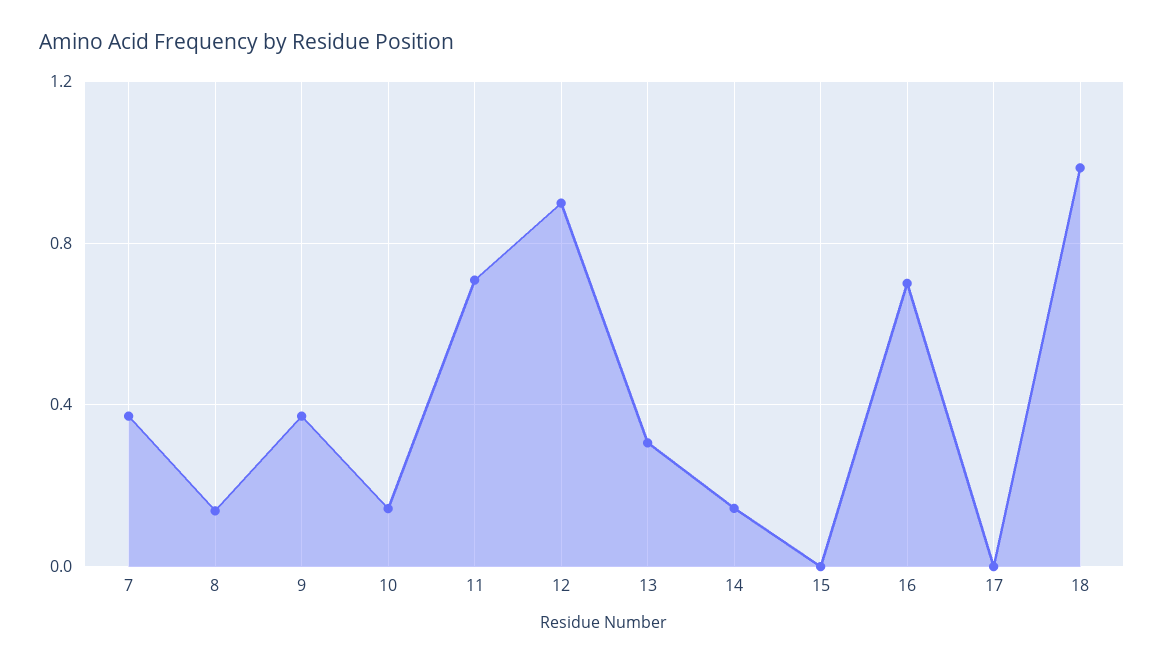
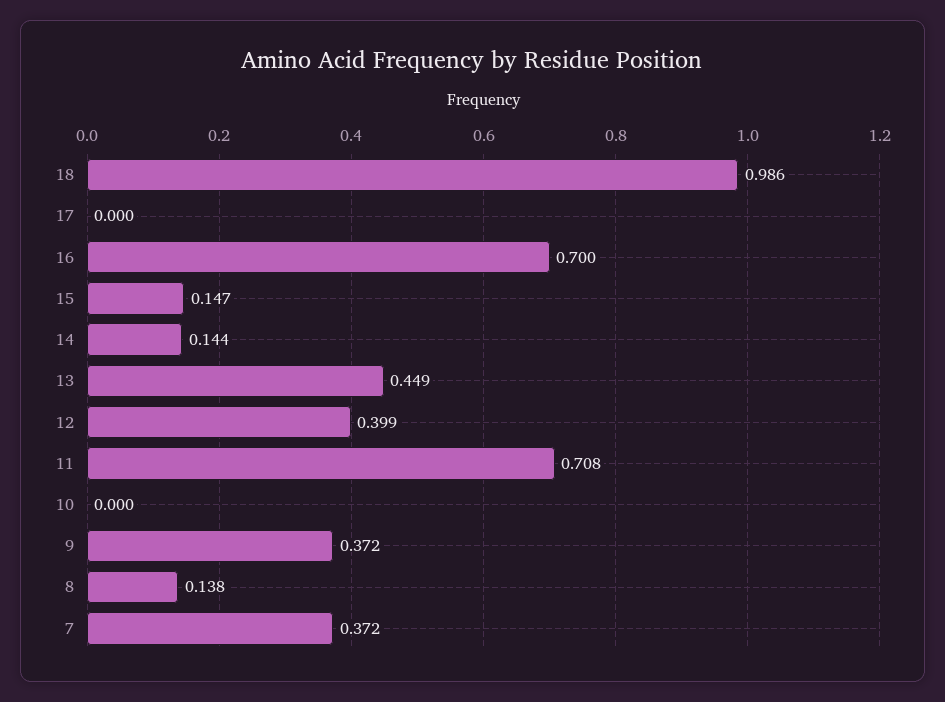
  {
    "7": 0.372,
    "8": 0.138,
    "9": 0.372,
-   "10": 0.15,
+   "10": 0,
    "11": 0.708,
-   "12": 0.9,
+   "12": 0.399,
-   "13": 0.3,
+   "13": 0.449,
    "14": 0.144,
-   "15": 0,
+   "15": 0.147,
    "16": 0.7,
    "17": 0,
    "18": 0.986
  }

